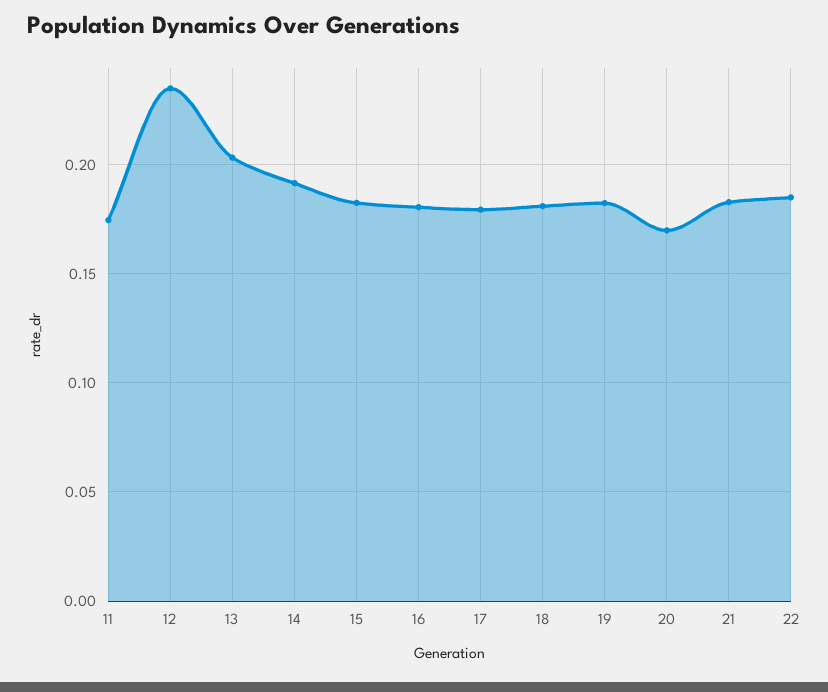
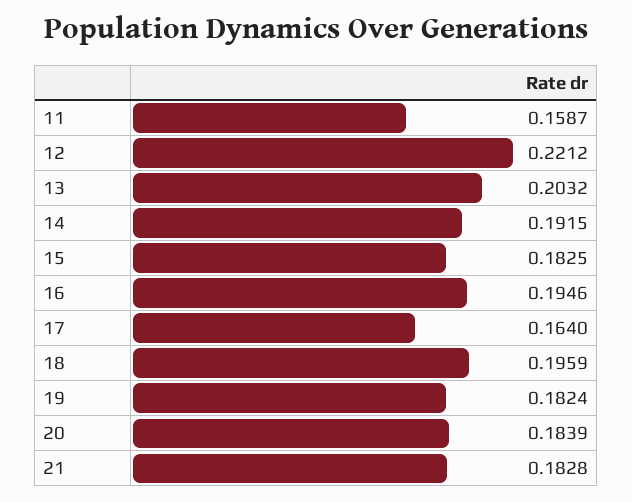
  {
-   "11": 0.175,
+   "11": 0.1587,
-   "12": 0.235,
+   "12": 0.2212,
    "13": 0.2032,
    "14": 0.1915,
    "15": 0.1825,
-   "16": 0.18,
+   "16": 0.1946,
-   "17": 0.18,
+   "17": 0.164,
-   "18": 0.18,
+   "18": 0.1959,
    "19": 0.1824,
-   "20": 0.17,
+   "20": 0.1839,
-   "21": 0.1828,
+   "21": 0.1828
-   "22": 0.185
  }

